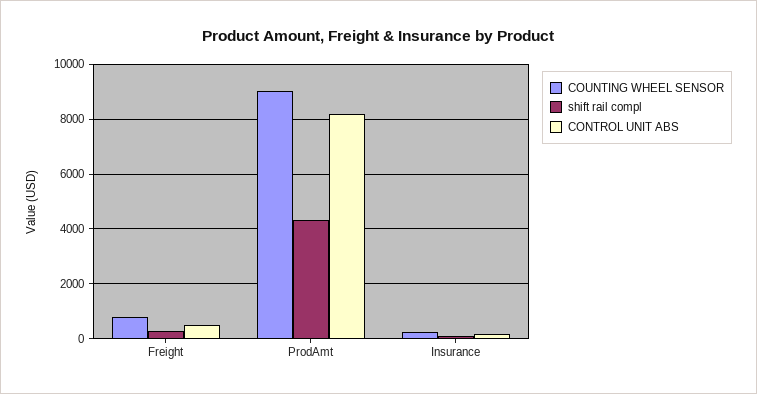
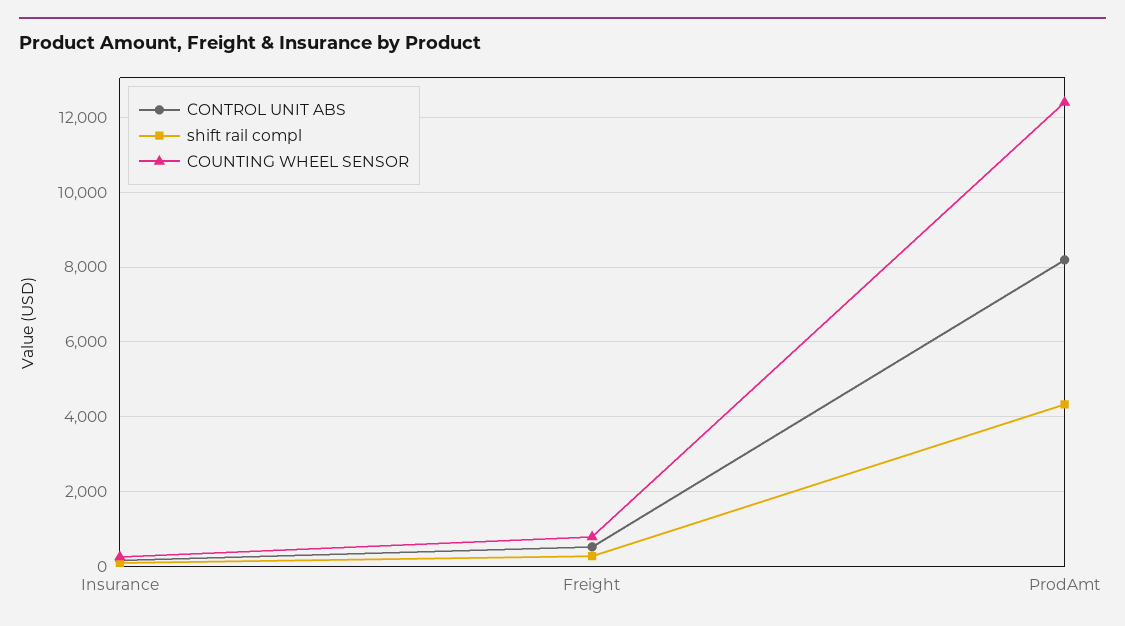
  {
    "COUNTING WHEEL SENSOR": {
      "Freight": 800,
-     "ProdAmt": 9000,
+     "ProdAmt": 12400,
      "Insurance": 200
    },
    "shift rail compl": {
      "Freight": 200,
      "ProdAmt": 4400,
      "Insurance": 0
    },
    "CONTROL UNIT ABS": {
      "Freight": 600,
      "ProdAmt": 8200,
      "Insurance": 200
    }
  }

